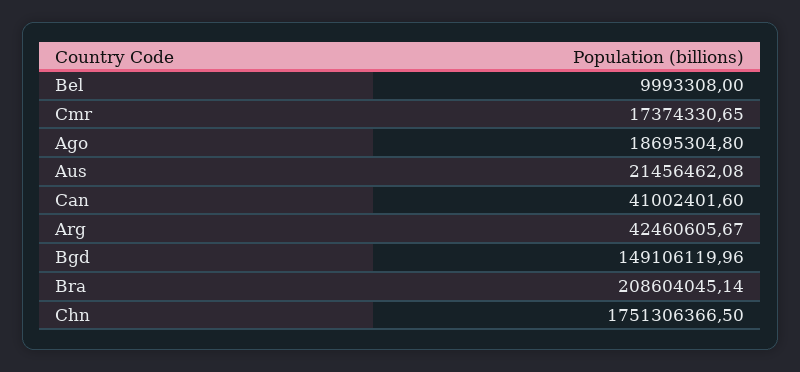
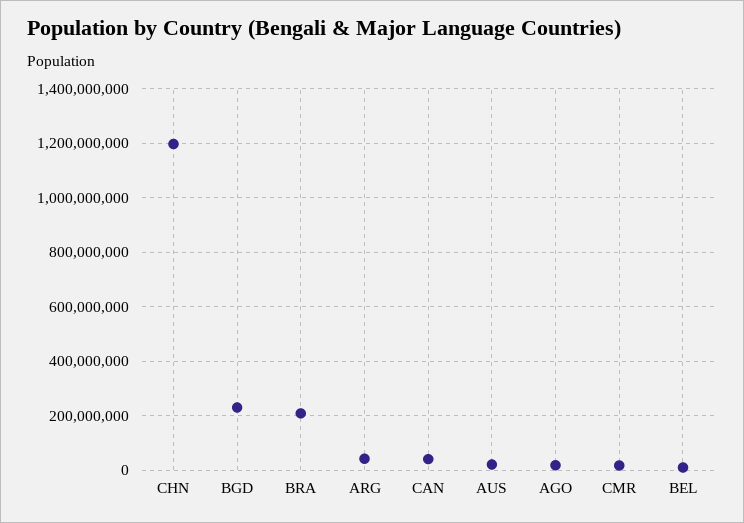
  {
    "Bel": 9993308,
    "Cmr": 17374330.65,
    "Ago": 18695304.8,
    "Aus": 21456462.08,
    "Can": 41002401.6,
    "Arg": 42460605.67,
-   "Bgd": 149106119.96,
+   "Bgd": 225000000,
    "Bra": 208604045.14,
-   "Chn": 1751306366.5
+   "Chn": 1200000000
  }

